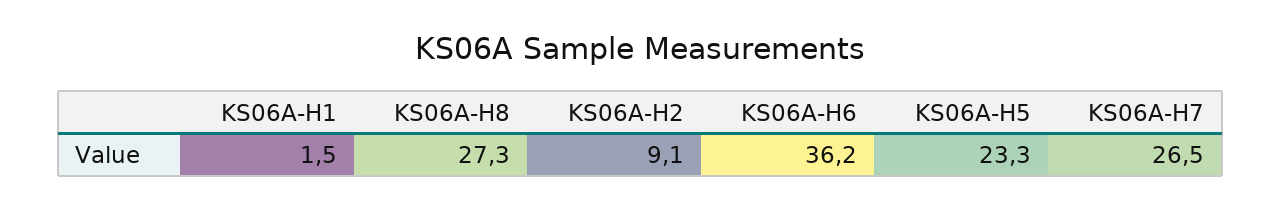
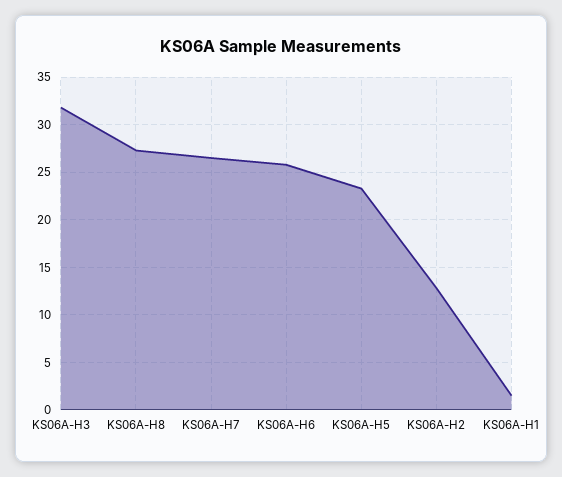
  {
    "KS06A-H1": 1.5,
    "KS06A-H8": 27.3,
-   "KS06A-H2": 9.1,
+   "KS06A-H2": 13,
-   "KS06A-H6": 36.2,
+   "KS06A-H6": 26,
    "KS06A-H5": 23.3,
-   "KS06A-H7": 26.5
+   "KS06A-H7": 26.5,
+   "KS06A-H3": 32
  }

